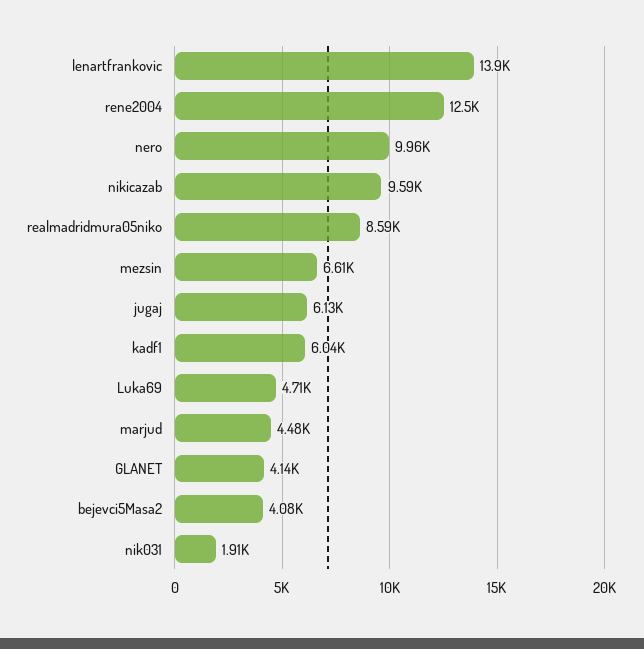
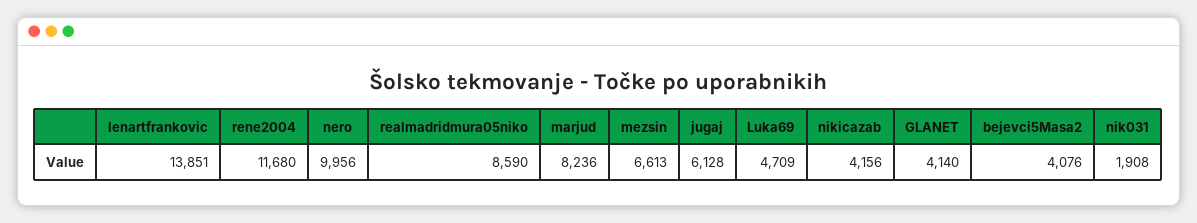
  {
    "lenartfrankovic": 13851,
-   "rene2004": 12500,
+   "rene2004": 11680,
    "nero": 9956,
-   "nikicazab": 9590,
+   "nikicazab": 4156,
    "realmadridmura05niko": 8590,
    "mezsin": 6613,
    "jugaj": 6128,
-   "kadf1": 6040,
    "Luka69": 4709,
-   "marjud": 4480,
+   "marjud": 8236,
    "GLANET": 4140,
    "bejevci5Masa2": 4076,
    "nik031": 1908
  }

